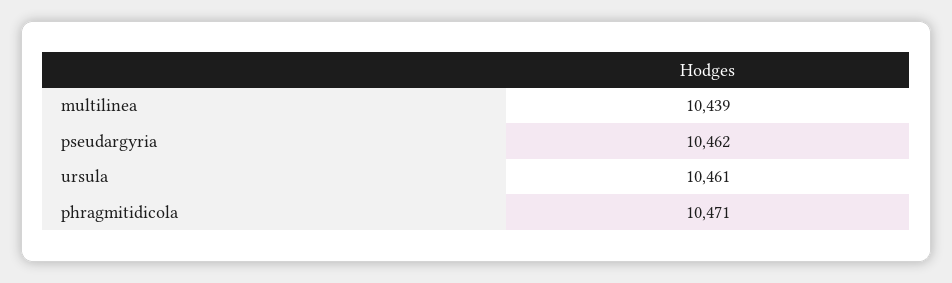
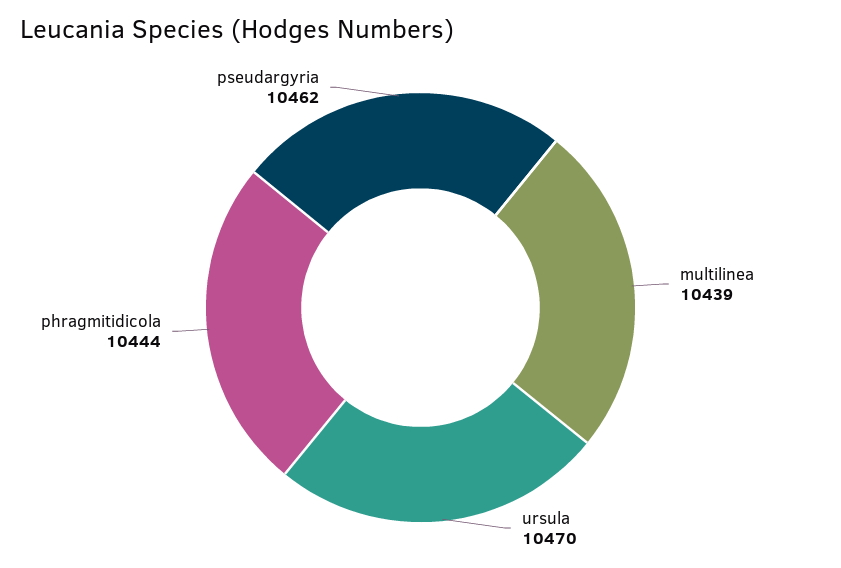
  {
    "multilinea": 10439,
    "pseudargyria": 10462,
-   "ursula": 10461,
+   "ursula": 10470,
-   "phragmitidicola": 10471
+   "phragmitidicola": 10444
  }

